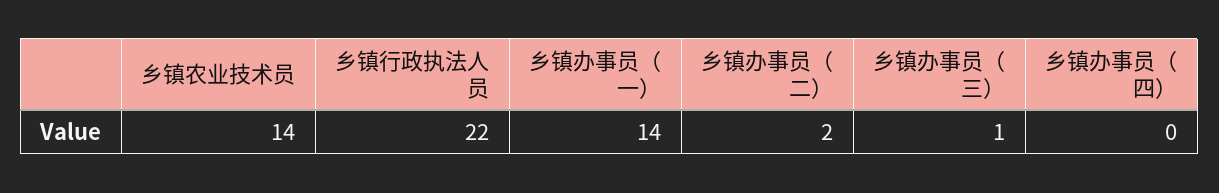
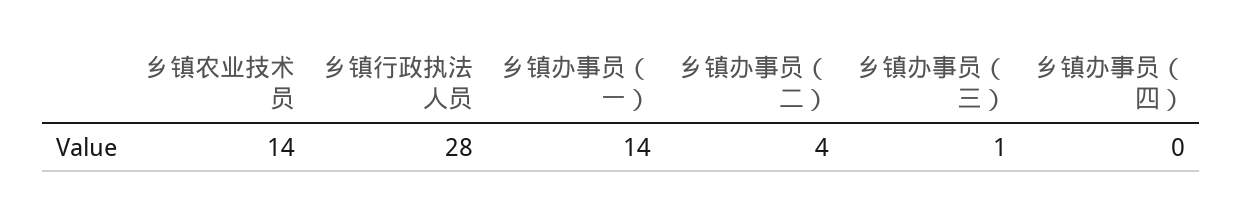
  {
    "乡镇农业技术员": 14,
-   "乡镇行政执法人员": 22,
+   "乡镇行政执法人员": 28,
    "乡镇办事员（一）": 14,
-   "乡镇办事员（二）": 2,
+   "乡镇办事员（二）": 4,
    "乡镇办事员（三）": 1,
    "乡镇办事员（四）": 0
  }

